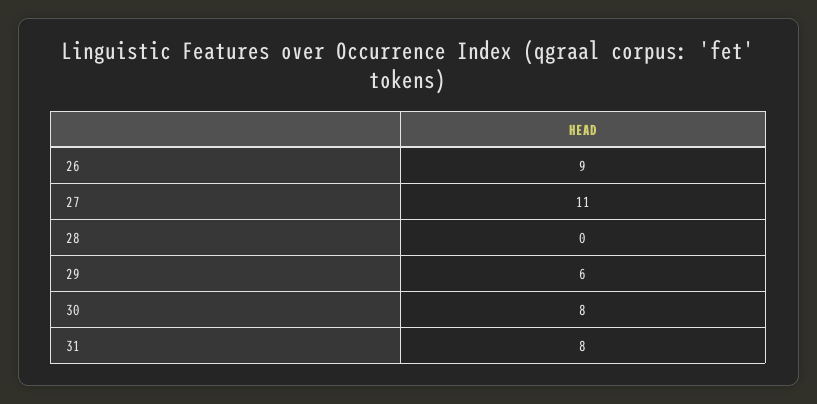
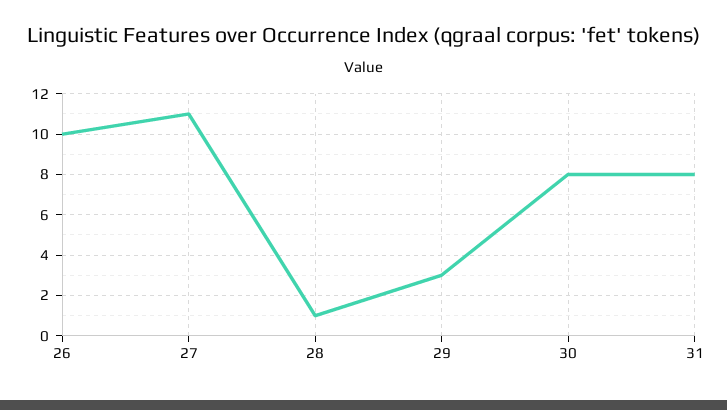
  {
-   "26": 9,
+   "26": 10,
    "27": 11,
-   "28": 0,
+   "28": 1,
-   "29": 6,
+   "29": 3,
    "30": 8,
    "31": 8
  }

